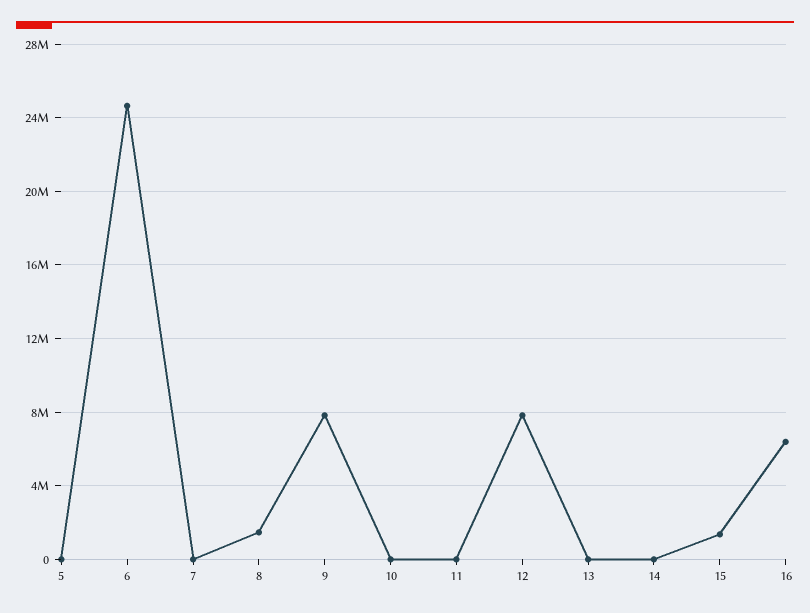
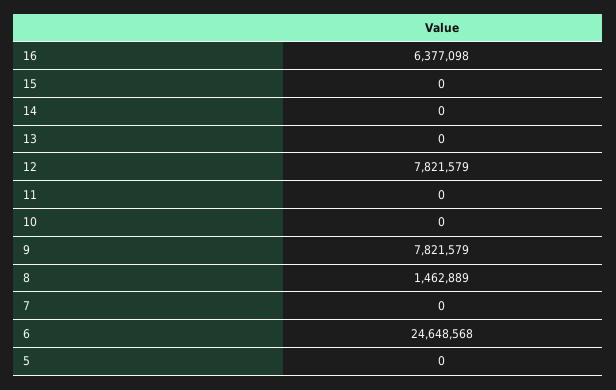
  {
    "5": 0,
    "6": 24648568,
    "7": 0,
    "8": 1462889,
    "9": 7821579,
    "10": 0,
    "11": 0,
    "12": 7821579,
    "13": 0,
    "14": 0,
-   "15": 1500000,
+   "15": 0,
    "16": 6377098
  }

